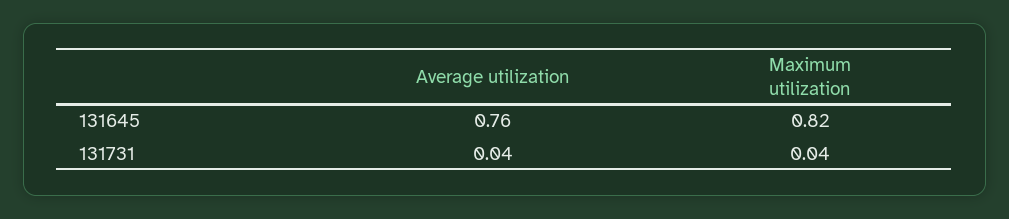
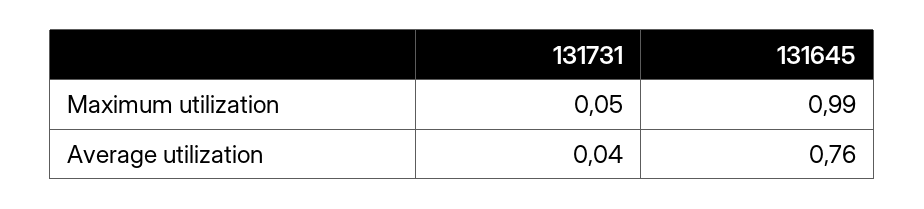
  {
    "Average utilization": {
      "131645": 0.76,
      "131731": 0.04
    },
    "Maximum utilization": {
-     "131645": 0.82,
+     "131645": 0.99,
-     "131731": 0.04
+     "131731": 0.05
    }
  }

